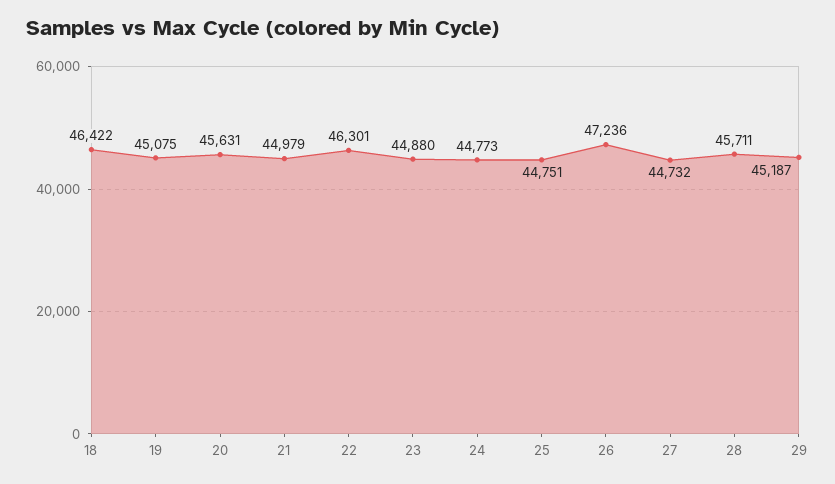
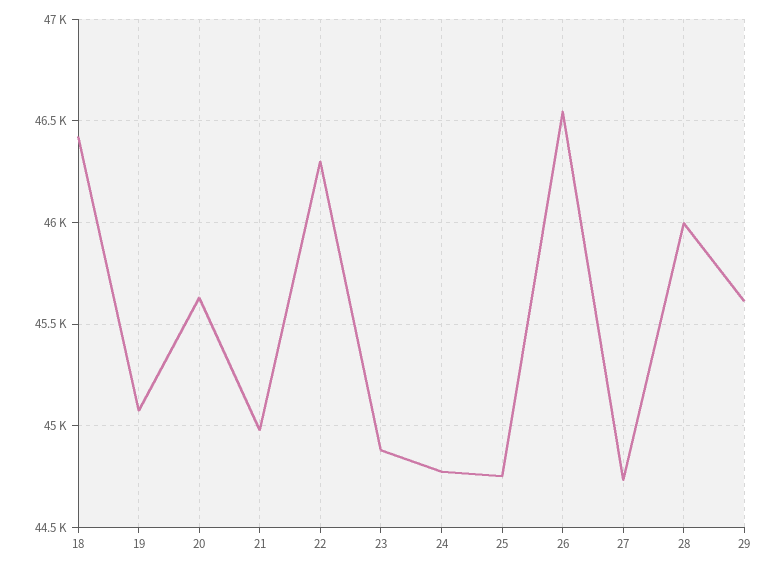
  {
    "18": 46422,
    "19": 45075,
    "20": 45631,
    "21": 44979,
    "22": 46301,
    "23": 44880,
    "24": 44773,
    "25": 44751,
-   "26": 47236,
+   "26": 46550,
    "27": 44732,
-   "28": 45711,
+   "28": 46000,
-   "29": 45187
+   "29": 45600
  }

